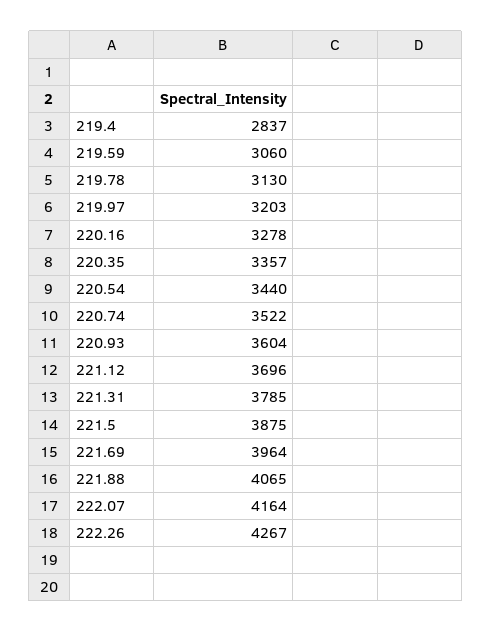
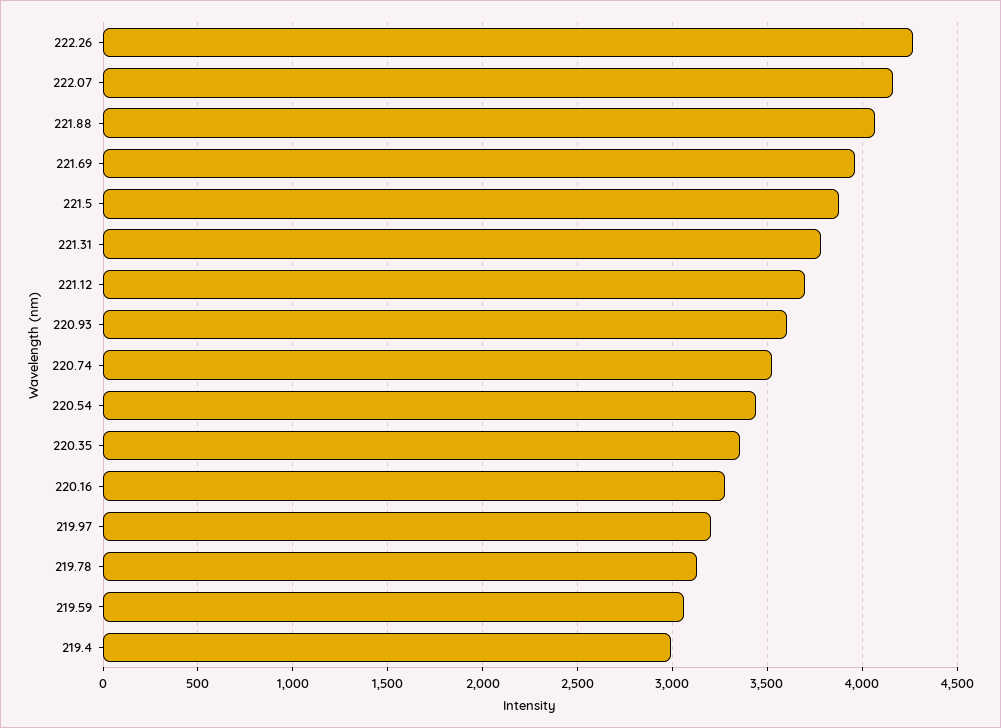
  {
-   "219.4": 2837,
+   "219.4": 3000,
    "219.59": 3060,
    "219.78": 3130,
    "219.97": 3203,
    "220.16": 3278,
    "220.35": 3357,
    "220.54": 3440,
    "220.74": 3522,
    "220.93": 3604,
    "221.12": 3696,
    "221.31": 3785,
    "221.5": 3875,
    "221.69": 3964,
    "221.88": 4065,
    "222.07": 4164,
    "222.26": 4267
  }

